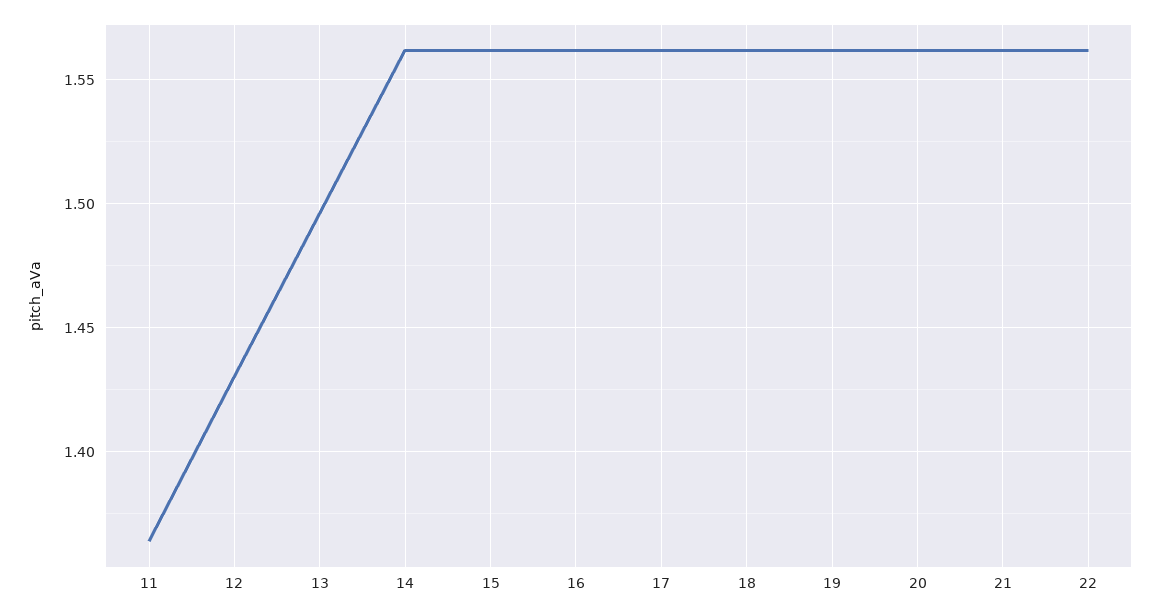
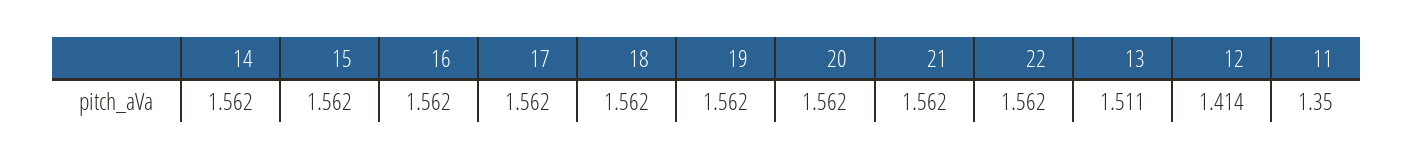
  {
-   "11": 1.365,
+   "11": 1.35,
-   "12": 1.43,
+   "12": 1.414,
-   "13": 1.495,
+   "13": 1.511,
    "14": 1.562,
    "15": 1.562,
    "16": 1.562,
    "17": 1.562,
    "18": 1.562,
    "19": 1.562,
    "20": 1.562,
    "21": 1.562,
    "22": 1.562
  }

